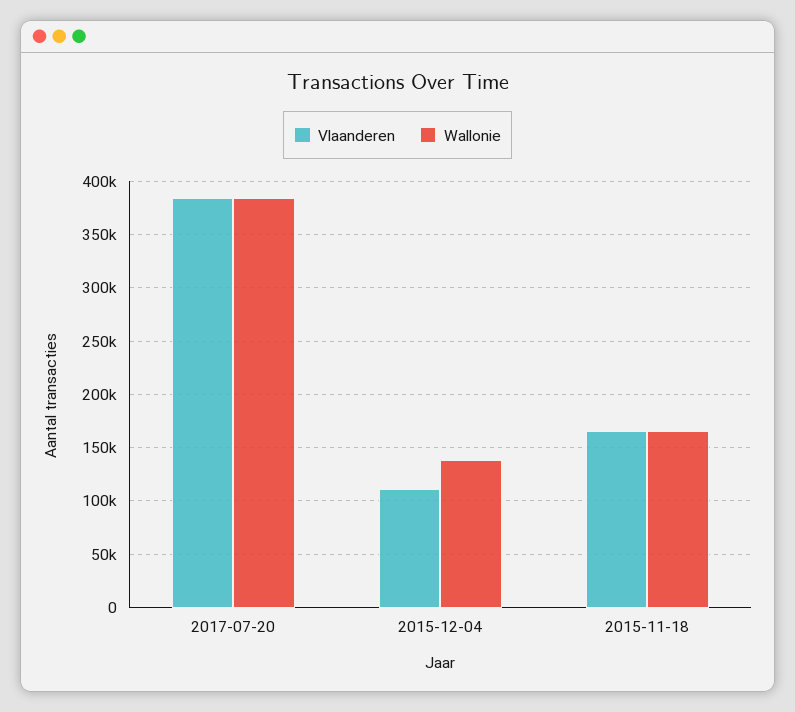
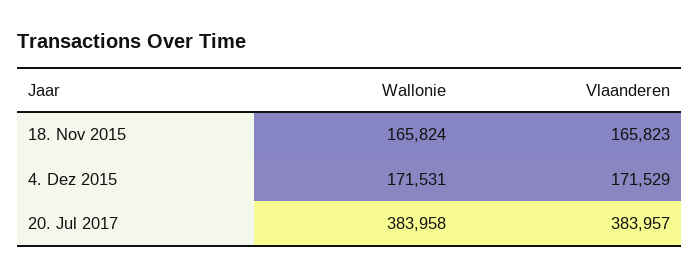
  {
    "Vlaanderen": {
      "2017-07-20": 383957,
-     "2015-12-04": 110000,
+     "2015-12-04": 171529,
      "2015-11-18": 165823
    },
    "Wallonie": {
      "2017-07-20": 383958,
-     "2015-12-04": 140000,
+     "2015-12-04": 171531,
      "2015-11-18": 165824
    }
  }

